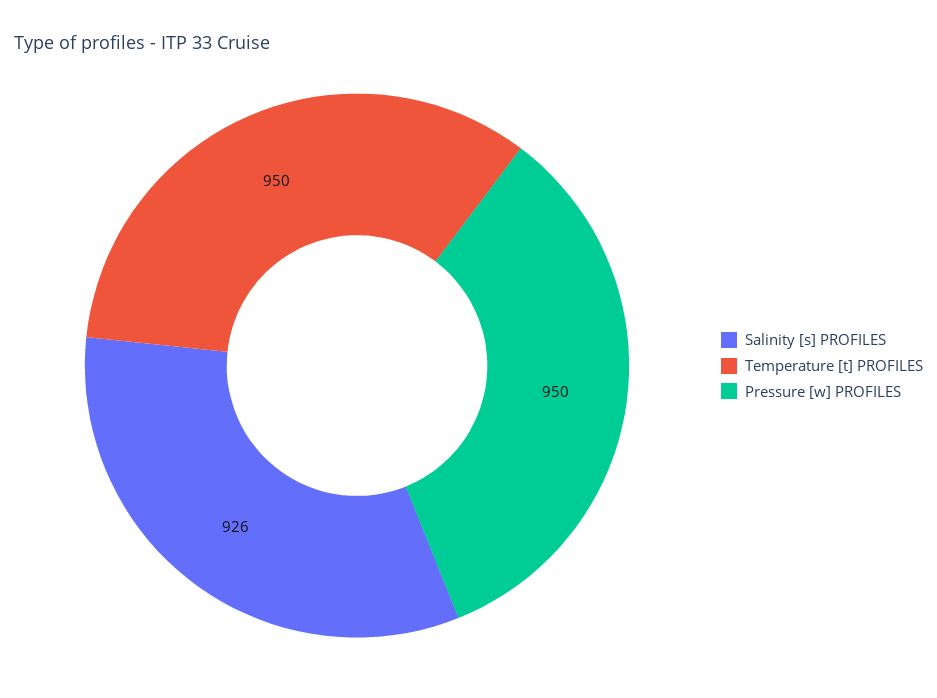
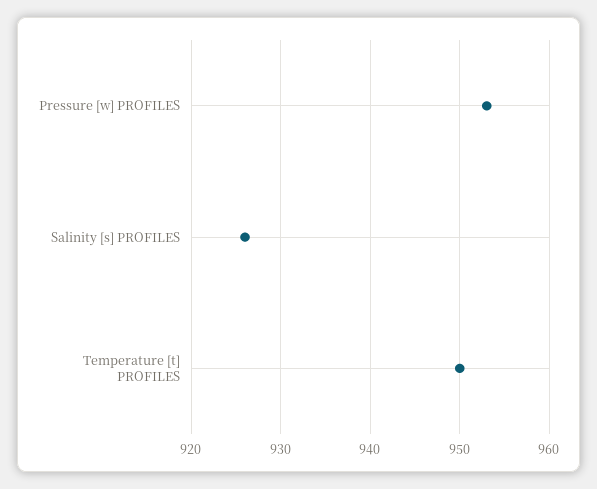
  {
    "Salinity [s] PROFILES": 926,
    "Temperature [t] PROFILES": 950,
-   "Pressure [w] PROFILES": 950
+   "Pressure [w] PROFILES": 953
  }

